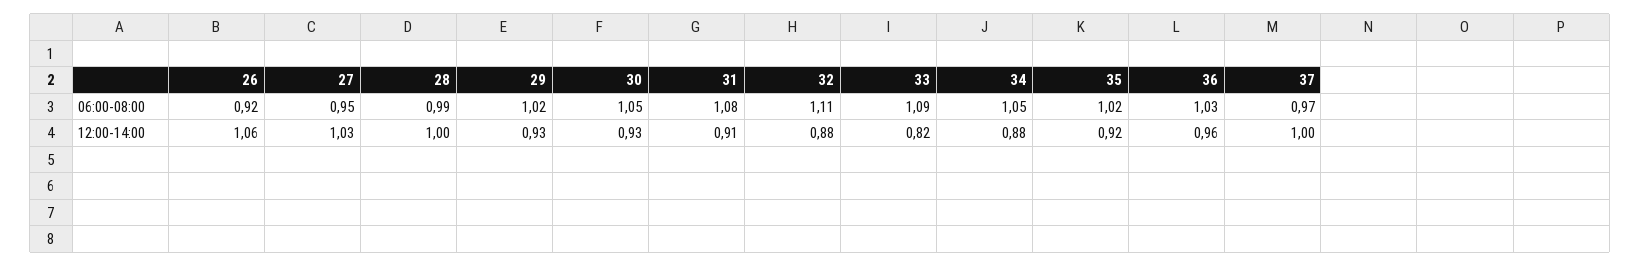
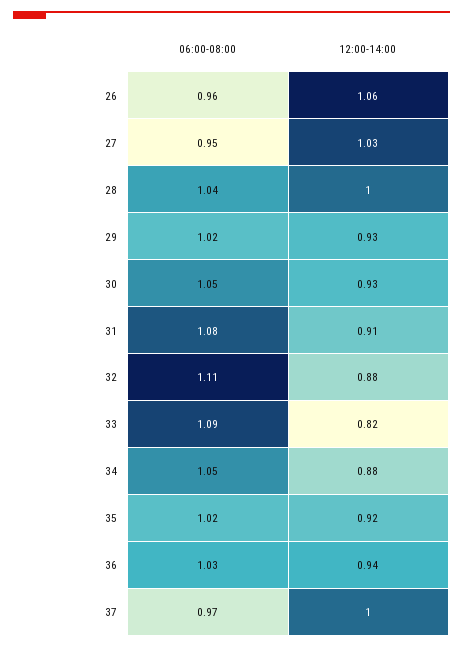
  {
    "26": {
-     "06:00-08:00": 0.92,
+     "06:00-08:00": 0.96,
      "12:00-14:00": 1.06
    },
    "27": {
      "06:00-08:00": 0.95,
      "12:00-14:00": 1.03
    },
    "28": {
-     "06:00-08:00": 0.99,
+     "06:00-08:00": 1.04,
      "12:00-14:00": 1
    },
    "29": {
      "06:00-08:00": 1.02,
      "12:00-14:00": 0.93
    },
    "30": {
      "06:00-08:00": 1.05,
      "12:00-14:00": 0.93
    },
    "31": {
      "06:00-08:00": 1.08,
      "12:00-14:00": 0.91
    },
    "32": {
      "06:00-08:00": 1.11,
      "12:00-14:00": 0.88
    },
    "33": {
      "06:00-08:00": 1.09,
      "12:00-14:00": 0.82
    },
    "34": {
      "06:00-08:00": 1.05,
      "12:00-14:00": 0.88
    },
    "35": {
      "06:00-08:00": 1.02,
      "12:00-14:00": 0.92
    },
    "36": {
      "06:00-08:00": 1.03,
-     "12:00-14:00": 0.96
+     "12:00-14:00": 0.94
    },
    "37": {
      "06:00-08:00": 0.97,
      "12:00-14:00": 1
    }
  }

